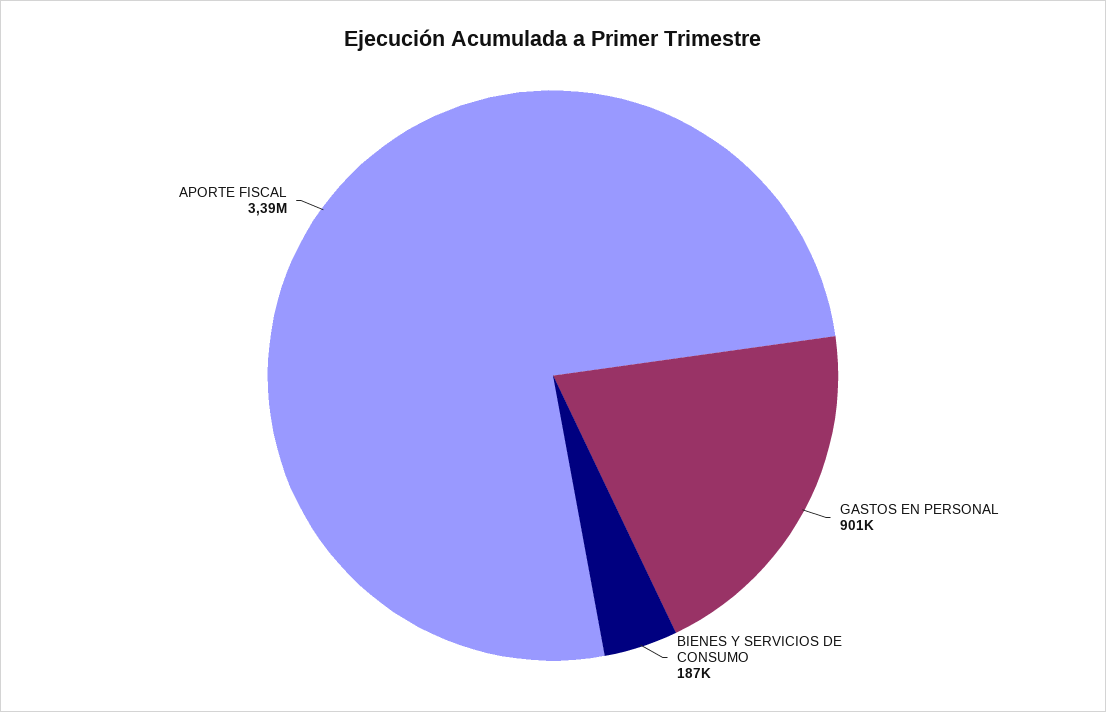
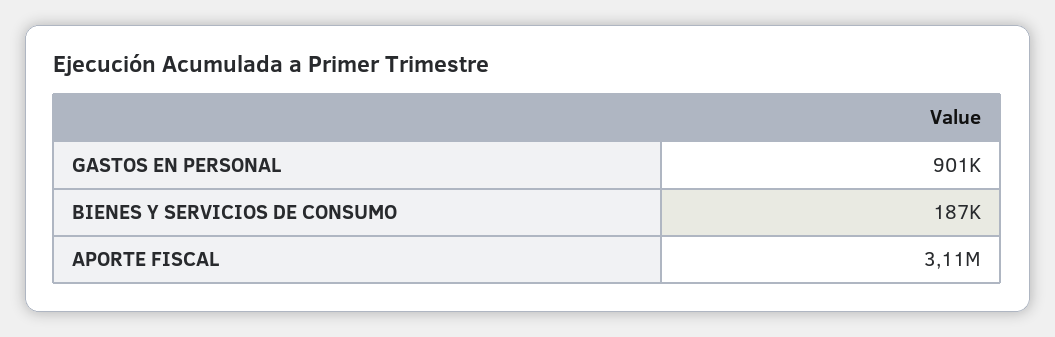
  {
    "GASTOS EN PERSONAL": 901000,
    "BIENES Y SERVICIOS DE CONSUMO": 187000,
-   "APORTE FISCAL": 3390000
+   "APORTE FISCAL": 3110000
  }

